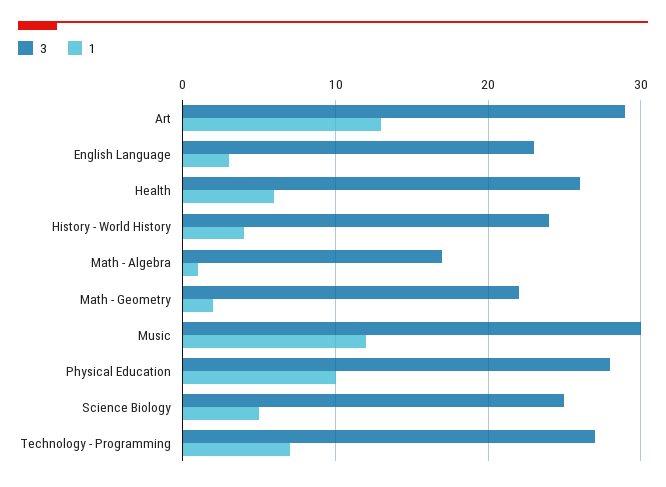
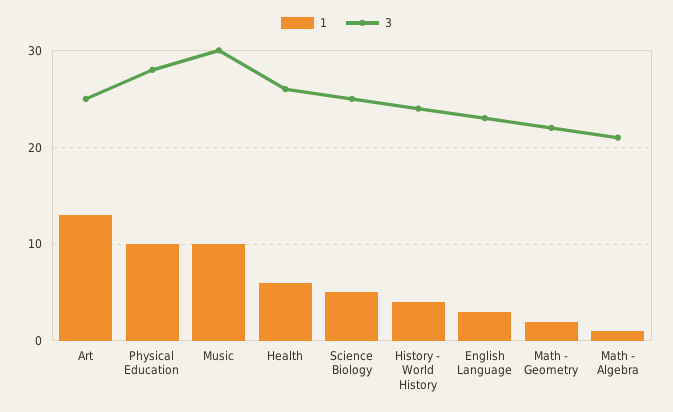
  {
    "3": {
-     "Art": 29,
+     "Art": 25,
      "English Language": 23,
      "Health": 26,
      "History - World History": 24,
-     "Math - Algebra": 17,
+     "Math - Algebra": 21,
      "Math - Geometry": 22,
      "Music": 30,
      "Physical Education": 28,
-     "Science Biology": 25,
+     "Science Biology": 25
-     "Technology - Programming": 27
    },
    "1": {
      "Art": 13,
      "English Language": 3,
      "Health": 6,
      "History - World History": 4,
      "Math - Algebra": 1,
      "Math - Geometry": 2,
-     "Music": 12,
+     "Music": 10,
      "Physical Education": 10,
-     "Science Biology": 5,
+     "Science Biology": 5
-     "Technology - Programming": 7
    }
  }

